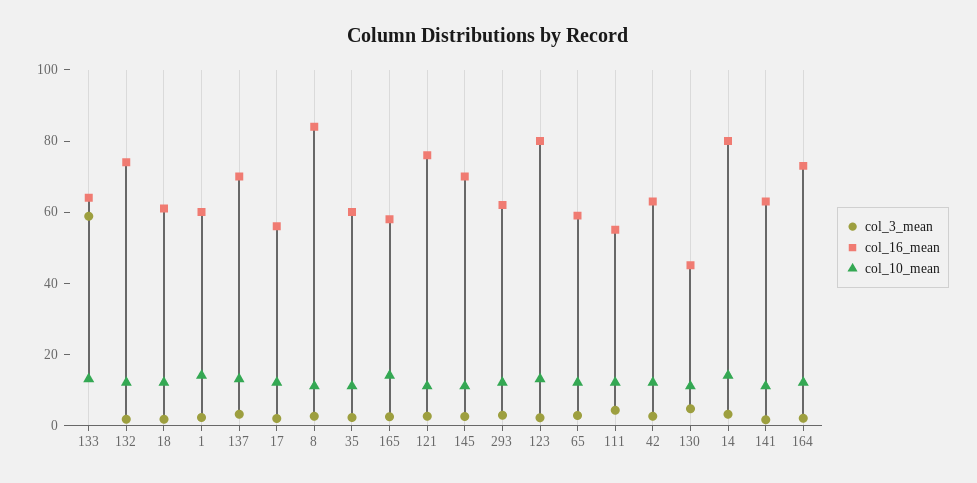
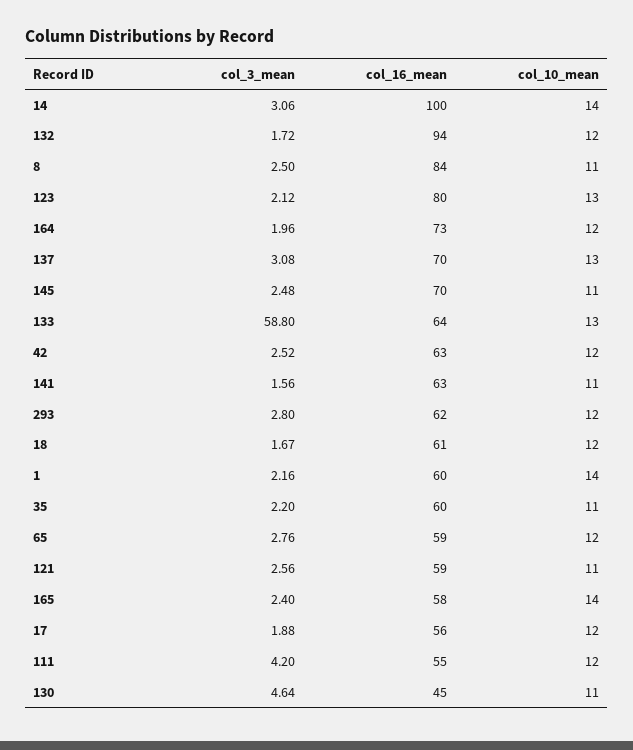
  {
    "col_3_mean": {
      "133": 58.8,
      "132": 1.72,
      "18": 1.67,
      "1": 2.16,
      "137": 3.08,
      "17": 1.88,
      "8": 2.5,
      "35": 2.2,
      "165": 2.4,
      "121": 2.56,
      "145": 2.48,
      "293": 2.8,
      "123": 2.12,
      "65": 2.76,
      "111": 4.2,
      "42": 2.52,
      "130": 4.64,
      "14": 3.06,
      "141": 1.56,
      "164": 1.96
    },
    "col_16_mean": {
      "133": 64,
-     "132": 75,
+     "132": 94,
      "18": 61,
      "1": 60,
      "137": 70,
      "17": 56,
      "8": 84,
      "35": 60,
      "165": 58,
-     "121": 75,
+     "121": 59,
      "145": 70,
      "293": 62,
      "123": 80,
      "65": 59,
      "111": 55,
      "42": 63,
      "130": 45,
-     "14": 80,
+     "14": 100,
      "141": 63,
      "164": 73
    },
    "col_10_mean": {
      "133": 13,
      "132": 12,
      "18": 12,
      "1": 14,
      "137": 13,
      "17": 12,
      "8": 11,
      "35": 11,
      "165": 14,
      "121": 11,
      "145": 11,
      "293": 12,
      "123": 13,
      "65": 12,
      "111": 12,
      "42": 12,
      "130": 11,
      "14": 14,
      "141": 11,
      "164": 12
    }
  }

